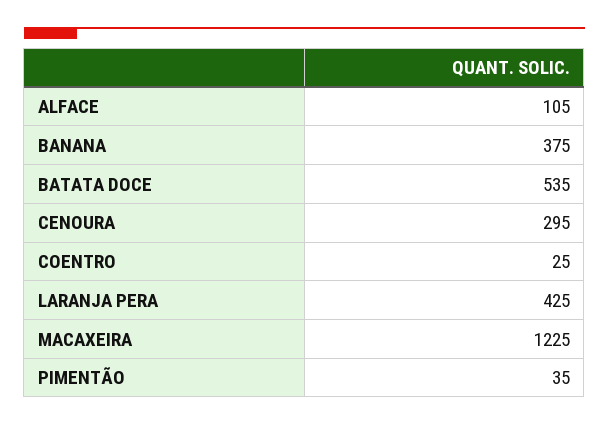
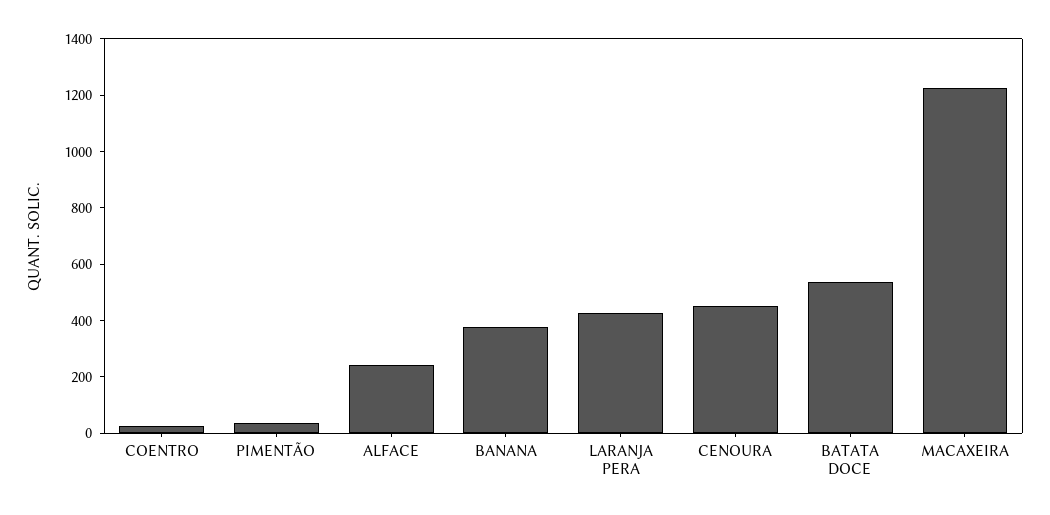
  {
-   "ALFACE": 105,
+   "ALFACE": 250,
    "BANANA": 375,
    "BATATA DOCE": 535,
-   "CENOURA": 295,
+   "CENOURA": 450,
    "COENTRO": 25,
    "LARANJA PERA": 425,
    "MACAXEIRA": 1225,
    "PIMENTÃO": 35
  }

